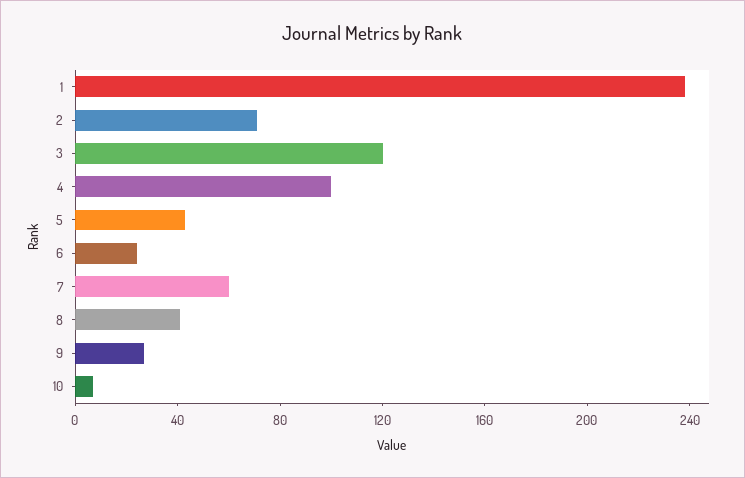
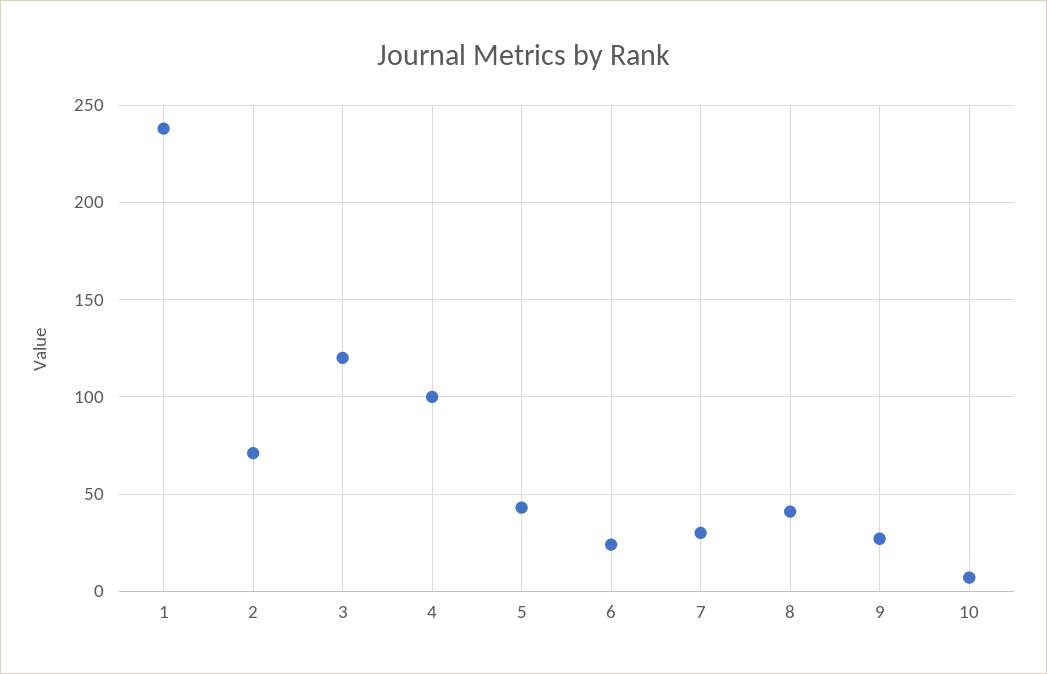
  {
    "1": 240,
    "2": 70,
    "3": 120,
    "4": 100,
    "5": 45,
    "6": 25,
-   "7": 60,
+   "7": 30,
    "8": 40,
    "9": 25,
    "10": 5
  }

